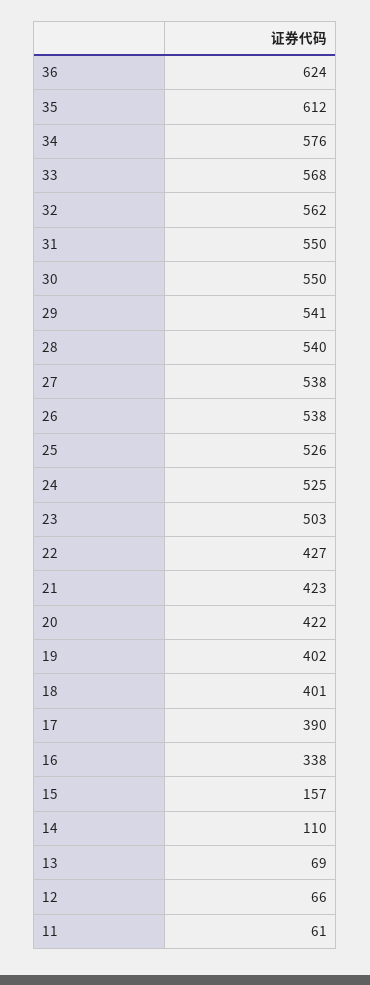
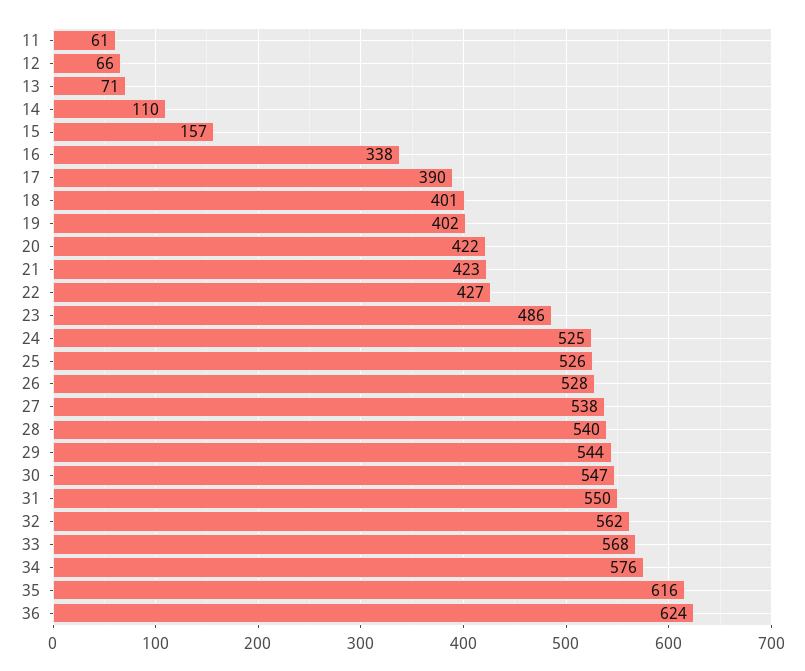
  {
    "36": 624,
-   "35": 612,
+   "35": 616,
    "34": 576,
    "33": 568,
    "32": 562,
    "31": 550,
-   "30": 550,
+   "30": 547,
-   "29": 541,
+   "29": 544,
    "28": 540,
    "27": 538,
-   "26": 538,
+   "26": 528,
    "25": 526,
    "24": 525,
-   "23": 503,
+   "23": 486,
    "22": 427,
    "21": 423,
    "20": 422,
    "19": 402,
    "18": 401,
    "17": 390,
    "16": 338,
    "15": 157,
    "14": 110,
-   "13": 69,
+   "13": 71,
    "12": 66,
    "11": 61
  }

